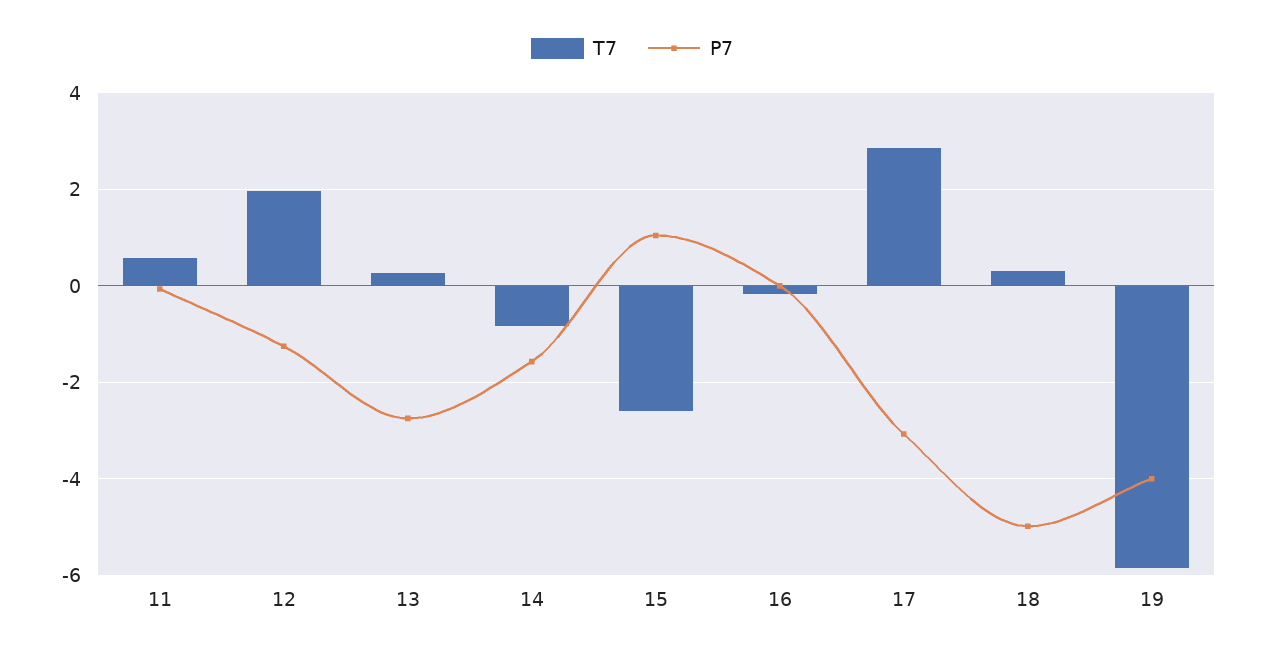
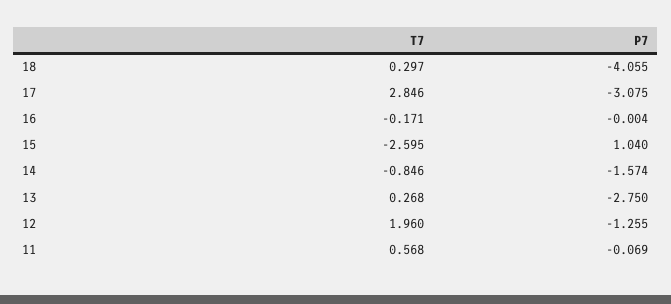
  {
    "T7": {
      "11": 0.568,
      "12": 1.96,
      "13": 0.268,
      "14": -0.846,
      "15": -2.595,
      "16": -0.171,
      "17": 2.846,
-     "18": 0.297,
+     "18": 0.297
-     "19": -5.8
    },
    "P7": {
      "11": -0.069,
      "12": -1.255,
      "13": -2.75,
      "14": -1.574,
      "15": 1.04,
      "16": -0.004,
      "17": -3.075,
-     "18": -5,
+     "18": -4.055
-     "19": -4
    }
  }

